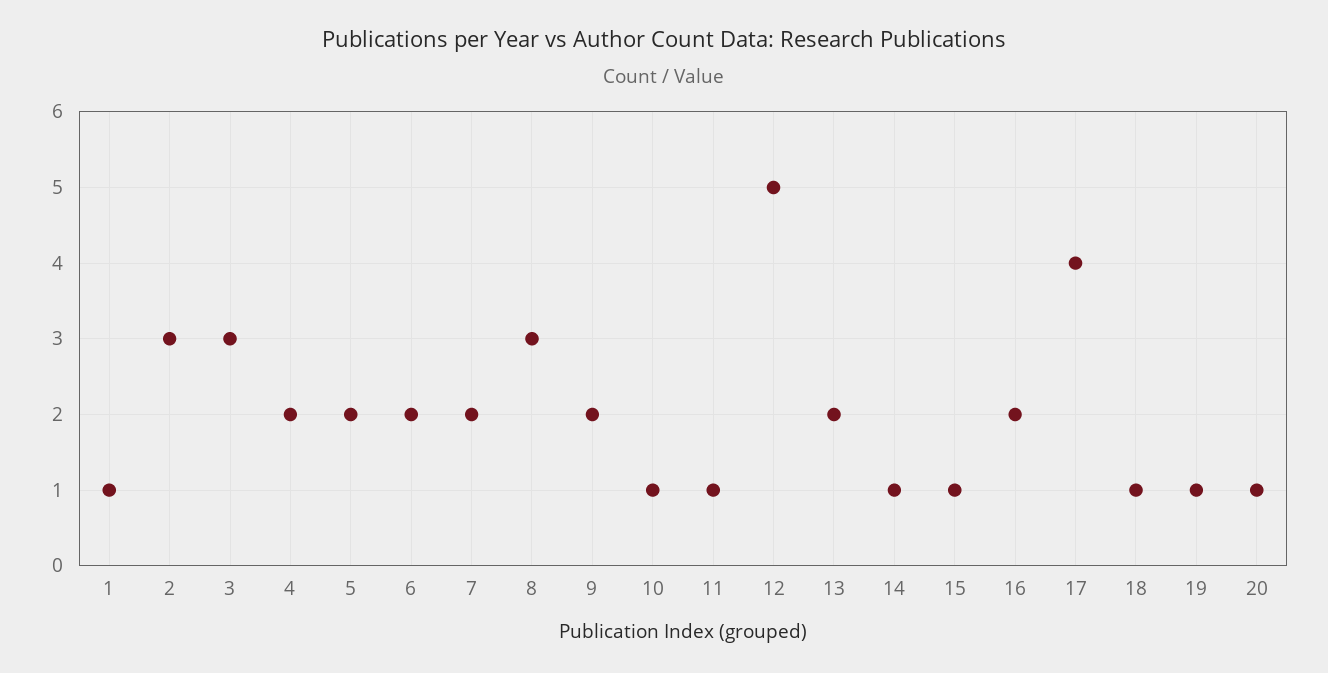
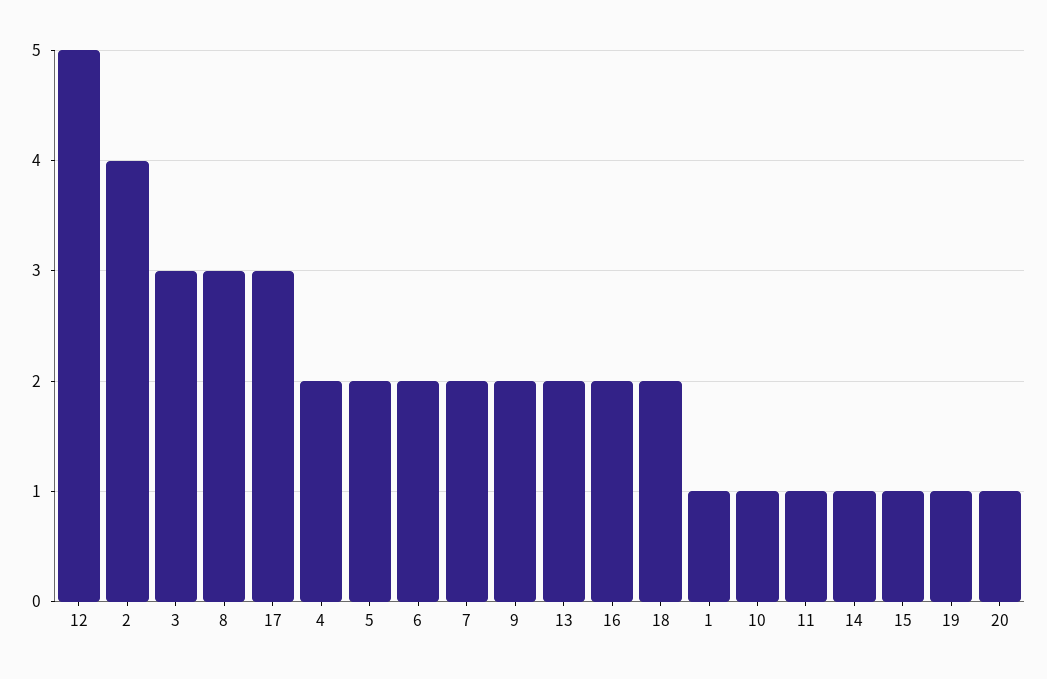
  {
    "1": 1,
-   "2": 3,
+   "2": 4,
    "3": 3,
    "4": 2,
    "5": 2,
    "6": 2,
    "7": 2,
    "8": 3,
    "9": 2,
    "10": 1,
    "11": 1,
    "12": 5,
    "13": 2,
    "14": 1,
    "15": 1,
    "16": 2,
-   "17": 4,
+   "17": 3,
-   "18": 1,
+   "18": 2,
    "19": 1,
    "20": 1
  }

